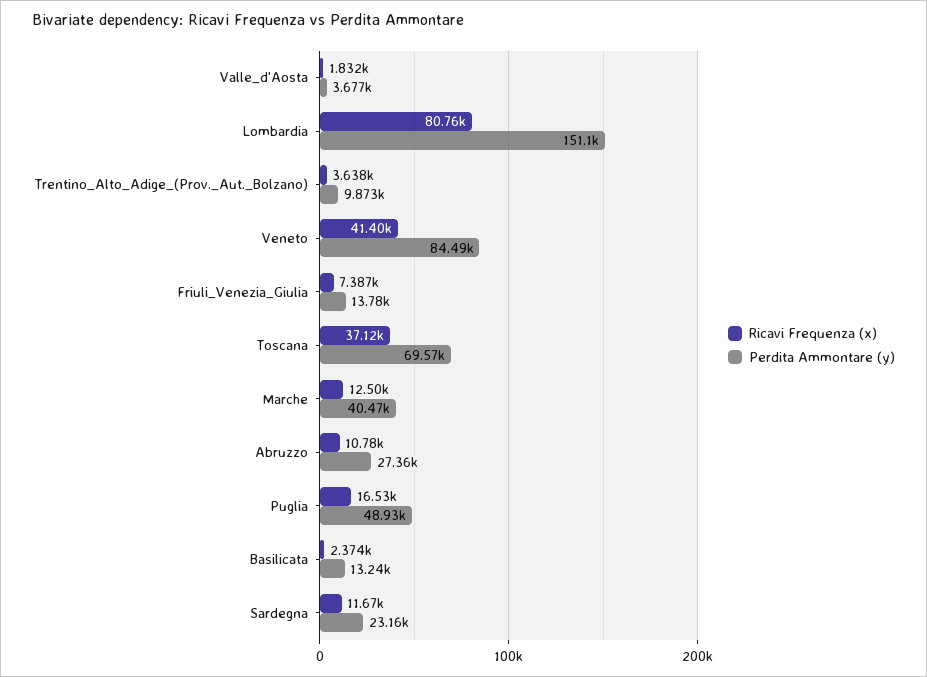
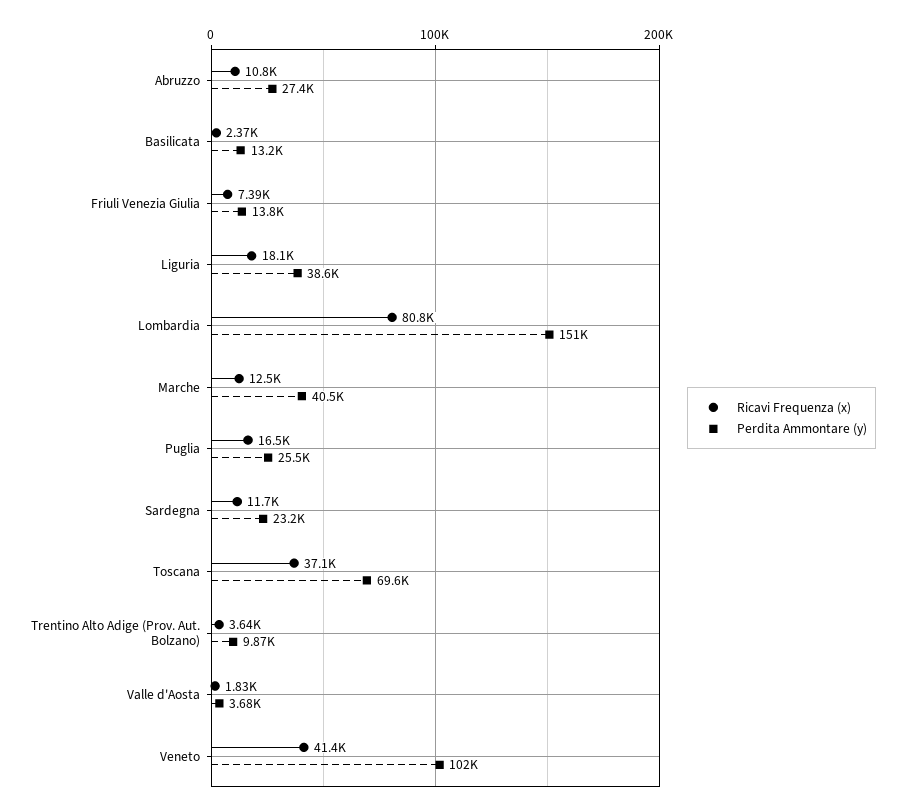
  {
    "Ricavi Frequenza (x)": {
      "Valle_d'Aosta": 1832,
      "Lombardia": 80760,
      "Trentino_Alto_Adige_(Prov._Aut._Bolzano)": 3638,
      "Veneto": 41400,
      "Friuli_Venezia_Giulia": 7387,
      "Toscana": 37120,
      "Marche": 12500,
      "Abruzzo": 10780,
      "Puglia": 16530,
      "Basilicata": 2374,
-     "Sardegna": 11670
+     "Sardegna": 11670,
+     "Liguria": 18100
    },
    "Perdita Ammontare (y)": {
      "Valle_d'Aosta": 3677,
      "Lombardia": 151100,
      "Trentino_Alto_Adige_(Prov._Aut._Bolzano)": 9873,
-     "Veneto": 84490,
+     "Veneto": 102000,
      "Friuli_Venezia_Giulia": 13780,
      "Toscana": 69570,
      "Marche": 40470,
      "Abruzzo": 27360,
-     "Puglia": 48930,
+     "Puglia": 25500,
      "Basilicata": 13240,
-     "Sardegna": 23160
+     "Sardegna": 23160,
+     "Liguria": 38600
    }
  }

